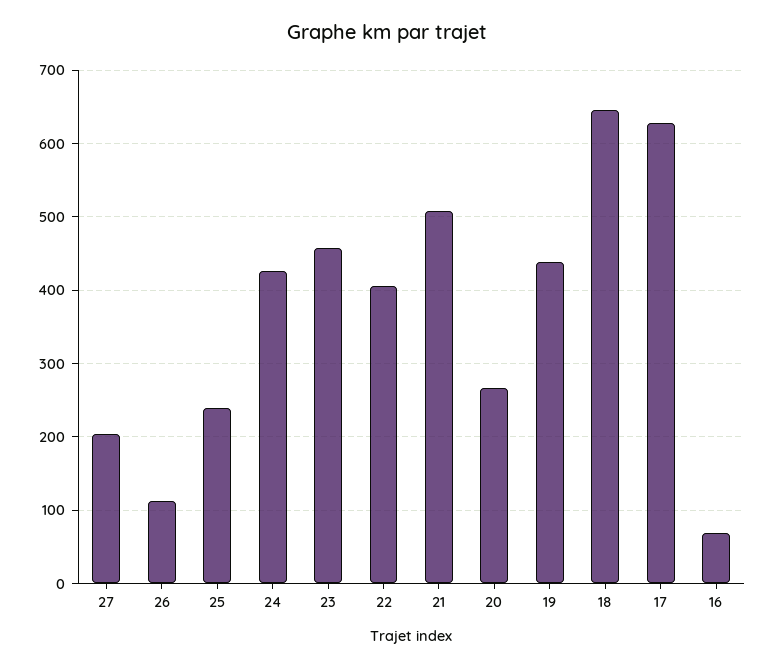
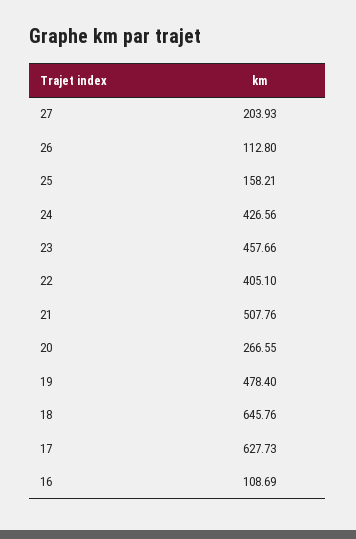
  {
    "27": 203.93,
    "26": 112.8,
-   "25": 240,
+   "25": 158.21,
    "24": 426.56,
    "23": 457.66,
    "22": 405.1,
    "21": 507.76,
    "20": 266.55,
-   "19": 440,
+   "19": 478.4,
    "18": 645.76,
    "17": 627.73,
-   "16": 70
+   "16": 108.69
  }

